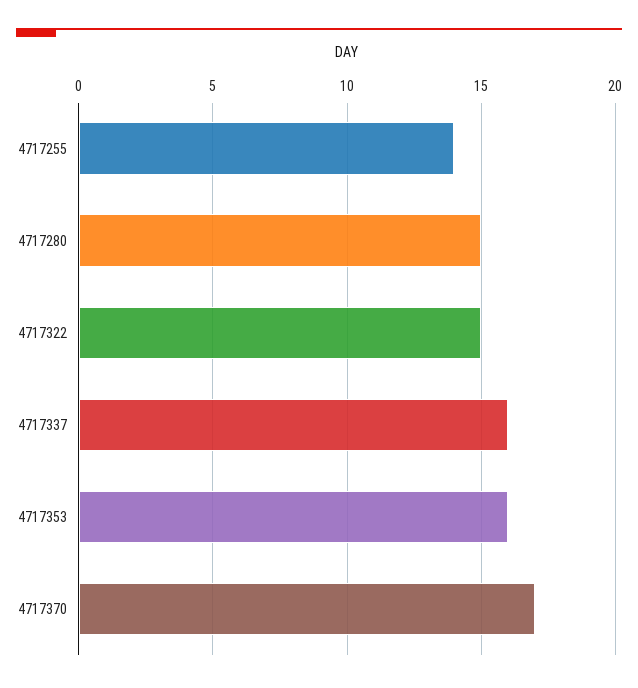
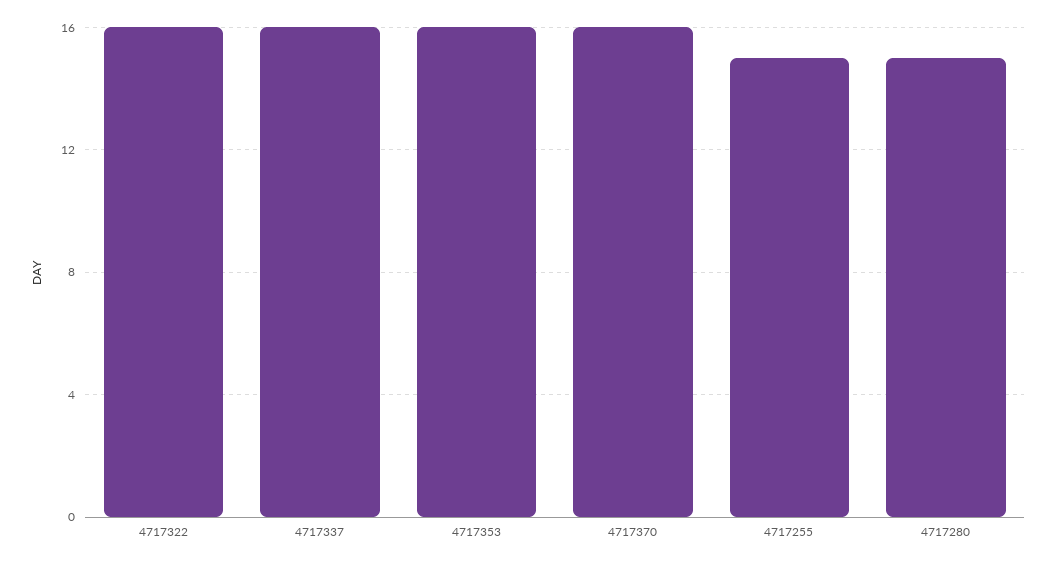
  {
-   "4717255": 14,
+   "4717255": 15,
    "4717280": 15,
-   "4717322": 15,
+   "4717322": 16,
    "4717337": 16,
    "4717353": 16,
-   "4717370": 17
+   "4717370": 16
  }

